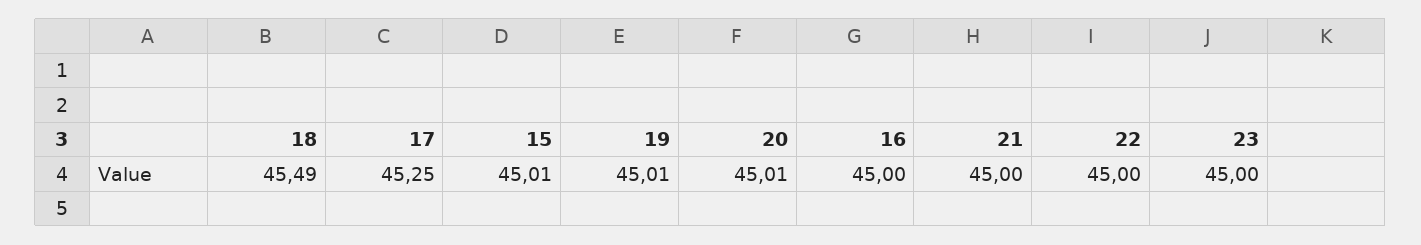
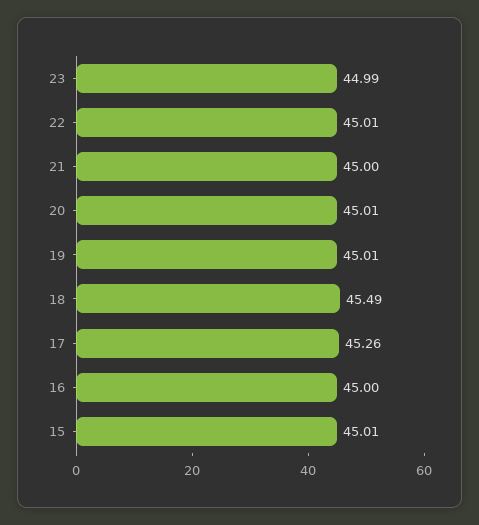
  {
    "18": 45.49,
-   "17": 45.25,
+   "17": 45.26,
    "15": 45.01,
    "19": 45.01,
    "20": 45.01,
    "16": 45,
    "21": 45,
-   "22": 45,
+   "22": 45.01,
-   "23": 45
+   "23": 44.99
  }

